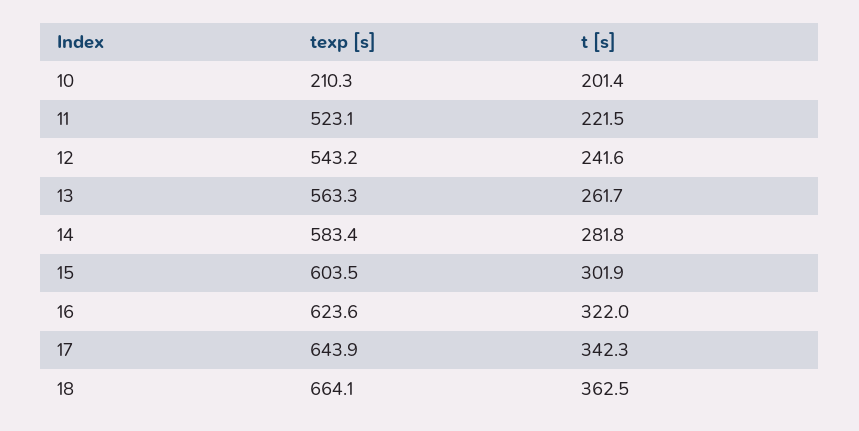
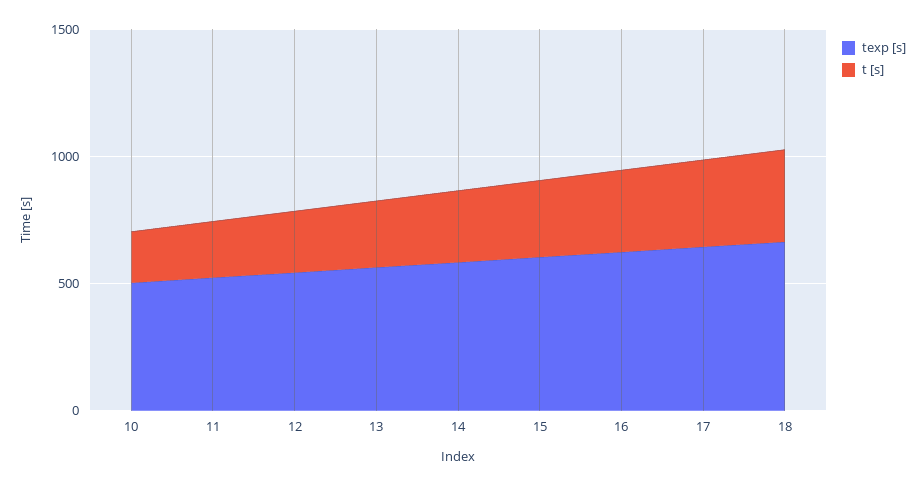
  {
    "texp [s]": {
-     "10": 210.3,
+     "10": 500,
      "11": 523.1,
      "12": 543.2,
      "13": 563.3,
      "14": 583.4,
      "15": 603.5,
      "16": 623.6,
      "17": 643.9,
      "18": 664.1
    },
    "t [s]": {
      "10": 201.4,
      "11": 221.5,
      "12": 241.6,
      "13": 261.7,
      "14": 281.8,
      "15": 301.9,
      "16": 322,
      "17": 342.3,
      "18": 362.5
    }
  }

